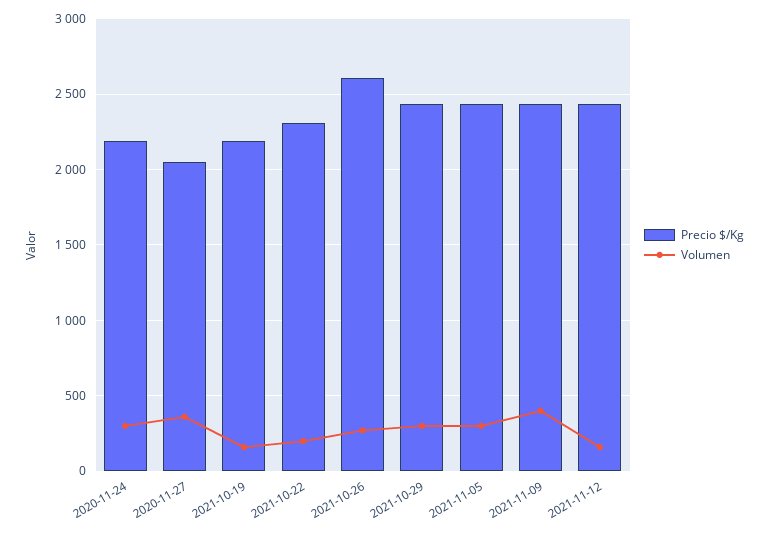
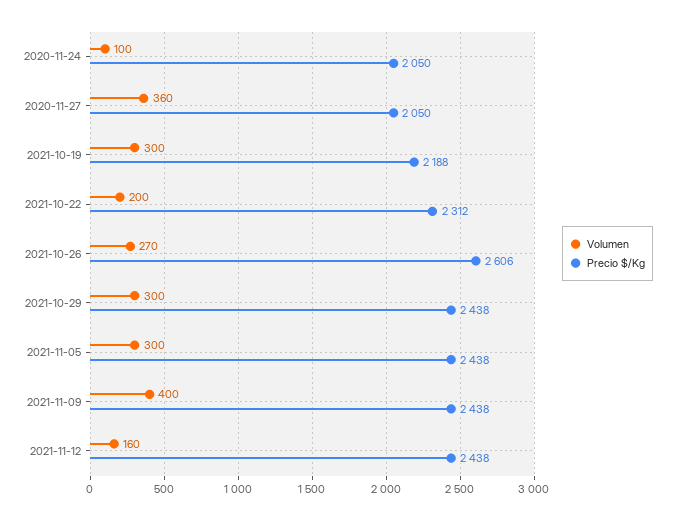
  {
    "Precio $/Kg": {
-     "2020-11-24": 2200,
+     "2020-11-24": 2050,
      "2020-11-27": 2050,
      "2021-10-19": 2188,
      "2021-10-22": 2312,
      "2021-10-26": 2606,
      "2021-10-29": 2438,
      "2021-11-05": 2438,
      "2021-11-09": 2438,
      "2021-11-12": 2438
    },
    "Volumen": {
-     "2020-11-24": 300,
+     "2020-11-24": 100,
      "2020-11-27": 360,
-     "2021-10-19": 150,
+     "2021-10-19": 300,
      "2021-10-22": 200,
      "2021-10-26": 270,
      "2021-10-29": 300,
      "2021-11-05": 300,
      "2021-11-09": 400,
      "2021-11-12": 160
    }
  }

